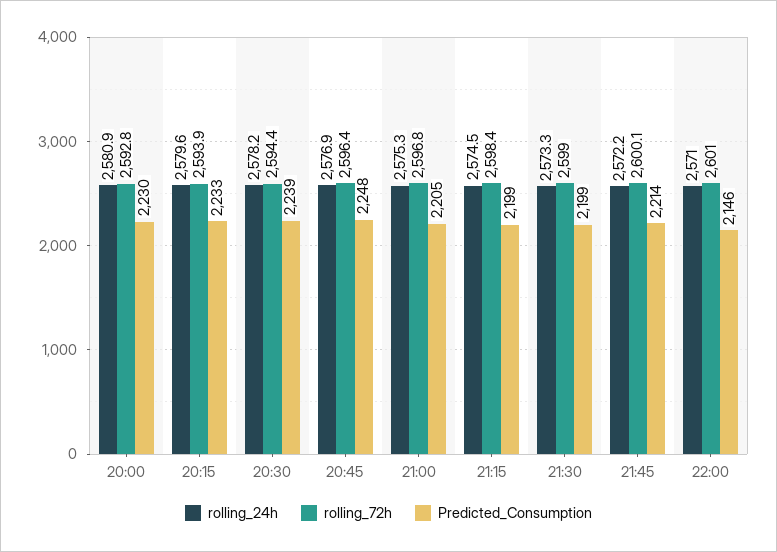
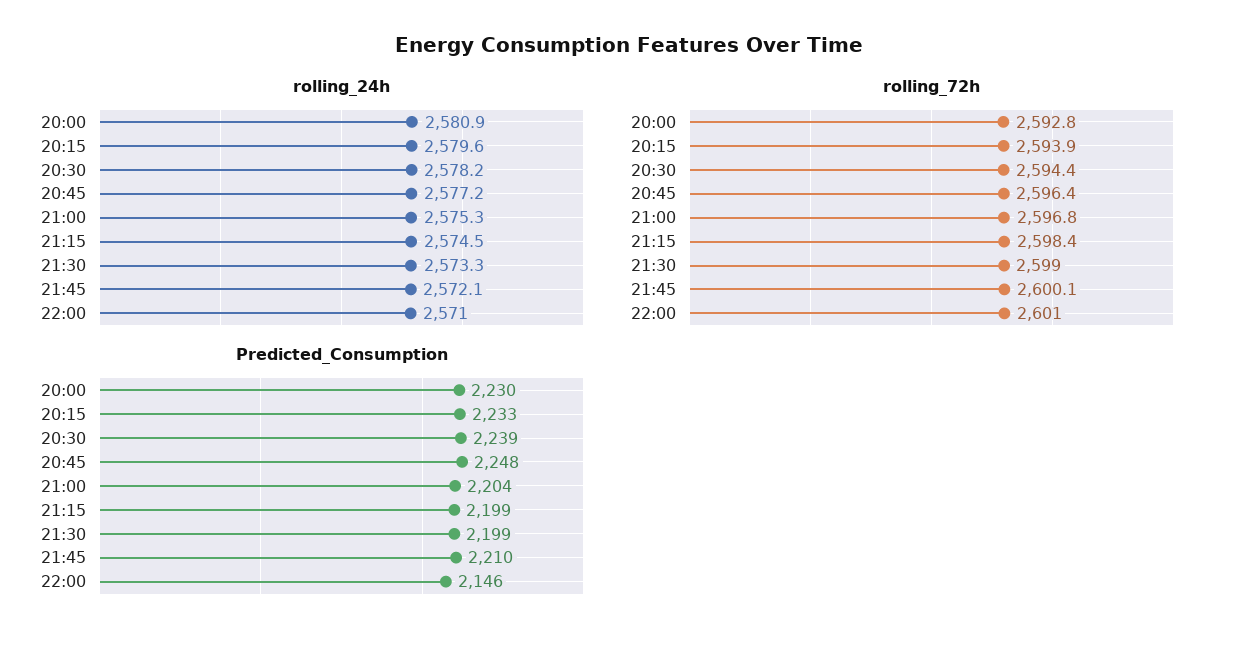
  {
    "rolling_24h": {
      "20:00": 2580.9,
      "20:15": 2579.6,
      "20:30": 2578.2,
-     "20:45": 2576.9,
+     "20:45": 2577.2,
      "21:00": 2575.3,
      "21:15": 2574.5,
      "21:30": 2573.3,
-     "21:45": 2572.2,
+     "21:45": 2572.1,
      "22:00": 2571
    },
    "rolling_72h": {
      "20:00": 2592.8,
      "20:15": 2593.9,
      "20:30": 2594.4,
      "20:45": 2596.4,
      "21:00": 2596.8,
      "21:15": 2598.4,
      "21:30": 2599,
      "21:45": 2600.1,
      "22:00": 2601
    },
    "Predicted_Consumption": {
      "20:00": 2230,
      "20:15": 2233,
      "20:30": 2239,
      "20:45": 2248,
-     "21:00": 2205,
+     "21:00": 2204,
      "21:15": 2199,
      "21:30": 2199,
-     "21:45": 2214,
+     "21:45": 2210,
      "22:00": 2146
    }
  }

